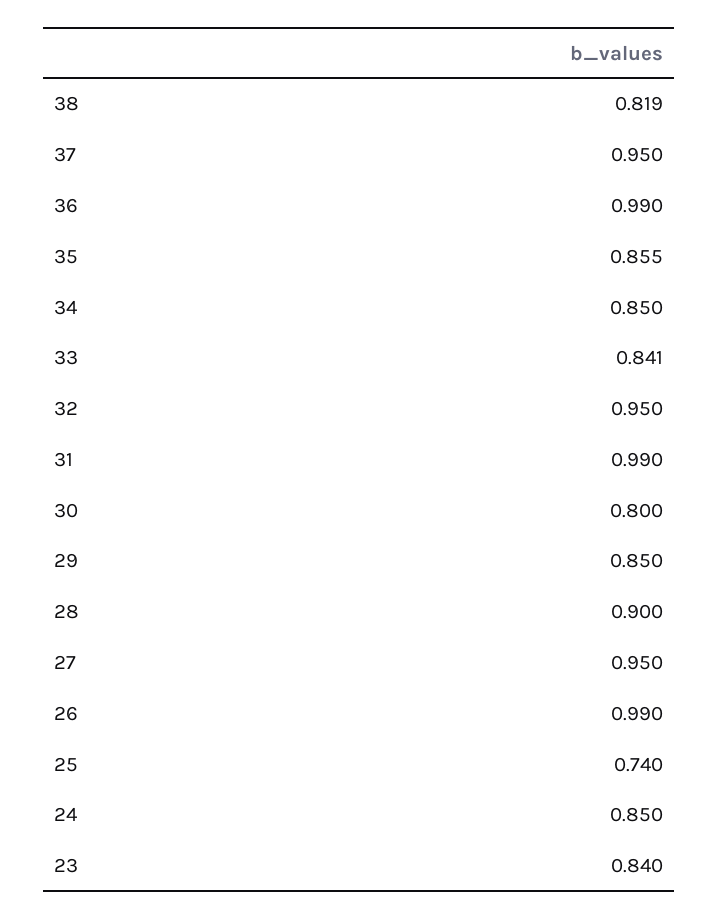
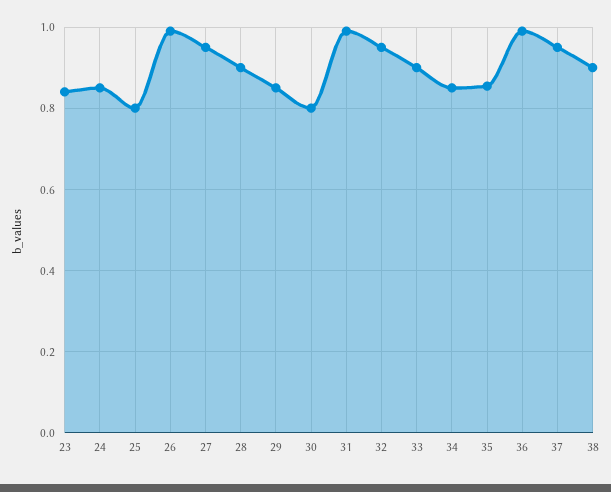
  {
-   "38": 0.819,
+   "38": 0.9,
    "37": 0.95,
    "36": 0.99,
    "35": 0.855,
    "34": 0.85,
-   "33": 0.841,
+   "33": 0.9,
    "32": 0.95,
    "31": 0.99,
    "30": 0.8,
    "29": 0.85,
    "28": 0.9,
    "27": 0.95,
    "26": 0.99,
-   "25": 0.74,
+   "25": 0.8,
    "24": 0.85,
    "23": 0.84
  }

